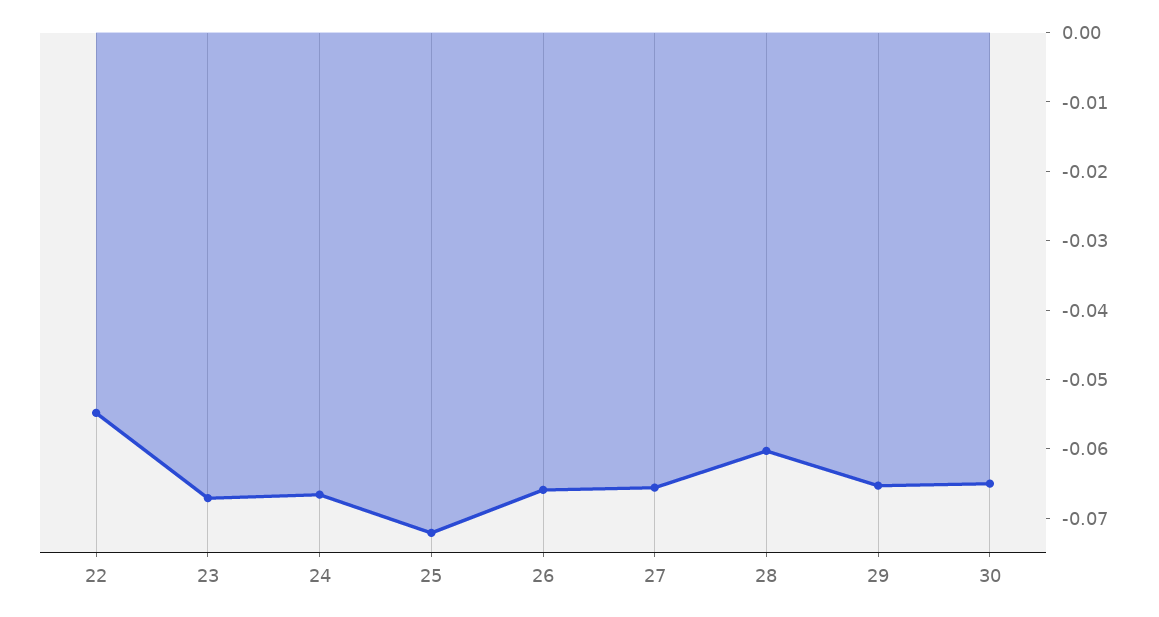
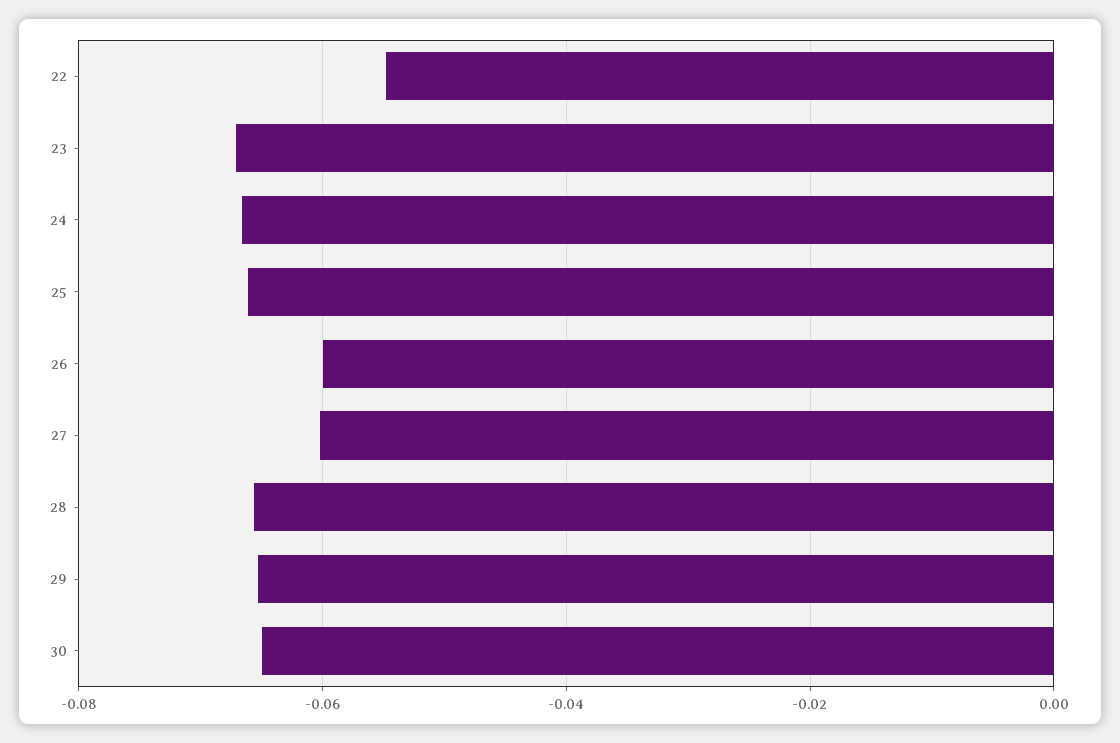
  {
    "22": -0.054,
    "23": -0.068,
    "24": -0.066,
-   "25": -0.072,
+   "25": -0.066,
-   "26": -0.066,
+   "26": -0.06,
-   "27": -0.066,
+   "27": -0.06,
-   "28": -0.06,
+   "28": -0.066,
    "29": -0.066,
    "30": -0.066
  }

